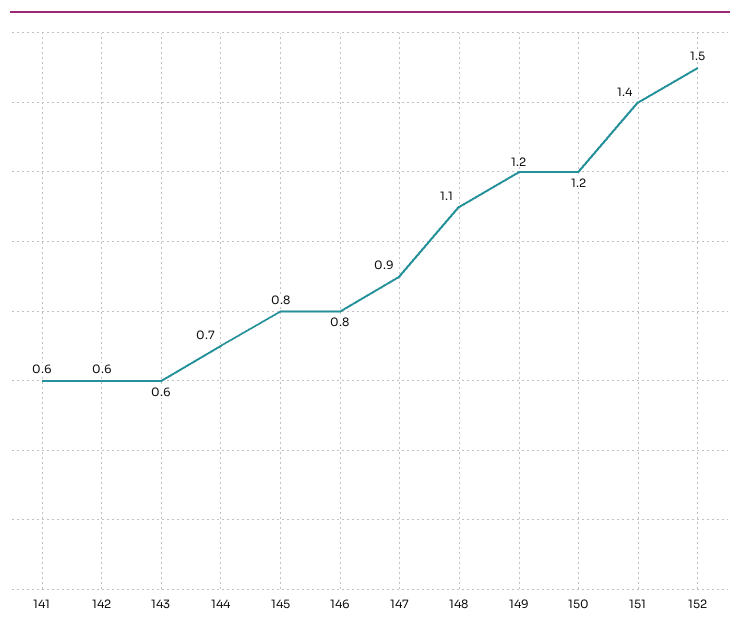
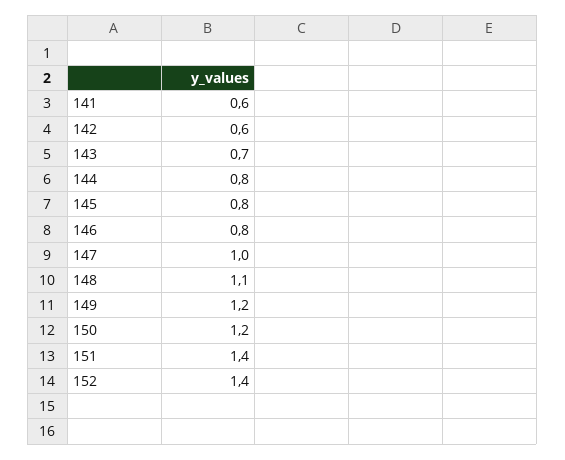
  {
    "141": 0.6,
    "142": 0.6,
-   "143": 0.6,
+   "143": 0.7,
-   "144": 0.7,
+   "144": 0.8,
    "145": 0.8,
    "146": 0.8,
-   "147": 0.9,
+   "147": 1,
    "148": 1.1,
    "149": 1.2,
    "150": 1.2,
    "151": 1.4,
-   "152": 1.5
+   "152": 1.4
  }

